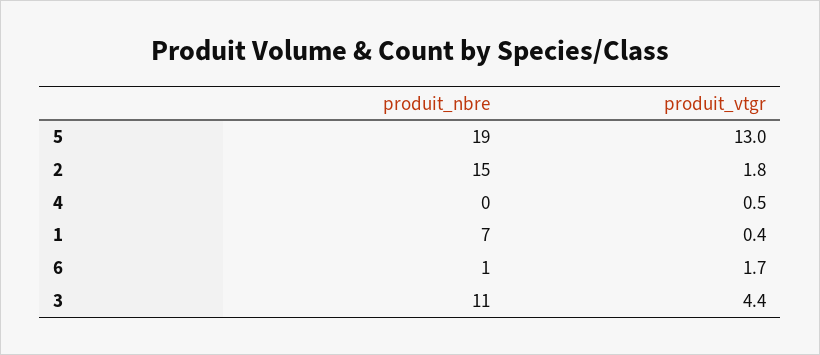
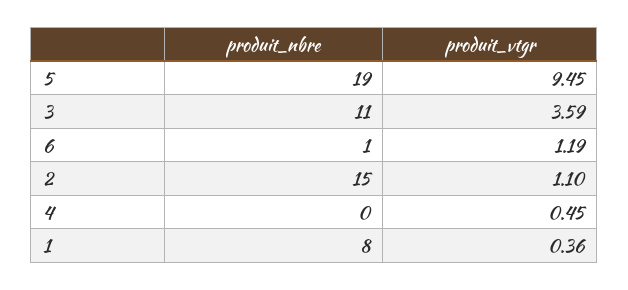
  {
    "produit_nbre": {
      "5": 19,
      "2": 15,
      "4": 0,
-     "1": 7,
+     "1": 8,
      "6": 1,
      "3": 11
    },
    "produit_vtgr": {
-     "5": 13,
+     "5": 9.45,
-     "2": 1.8,
+     "2": 1.1,
      "4": 0.45,
      "1": 0.36,
-     "6": 1.7,
+     "6": 1.19,
-     "3": 4.4
+     "3": 3.59
    }
  }

